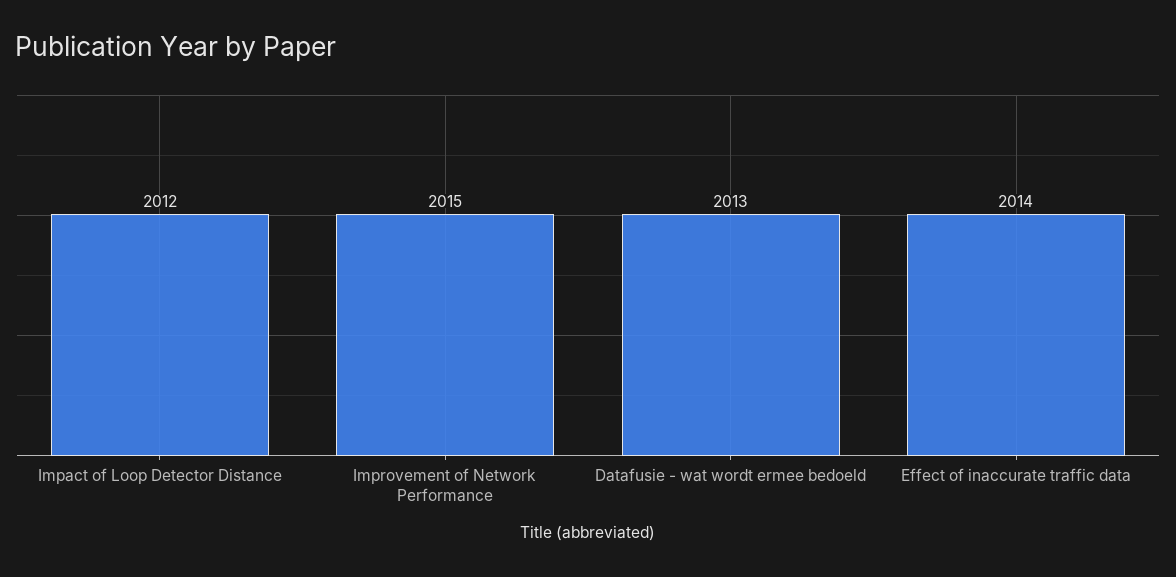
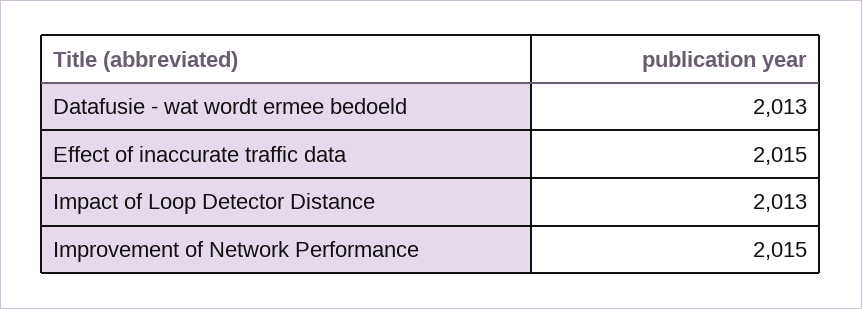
  {
-   "Impact of Loop Detector Distance": 2012,
+   "Impact of Loop Detector Distance": 2013,
    "Improvement of Network Performance": 2015,
    "Datafusie - wat wordt ermee bedoeld": 2013,
-   "Effect of inaccurate traffic data": 2014
+   "Effect of inaccurate traffic data": 2015
  }

